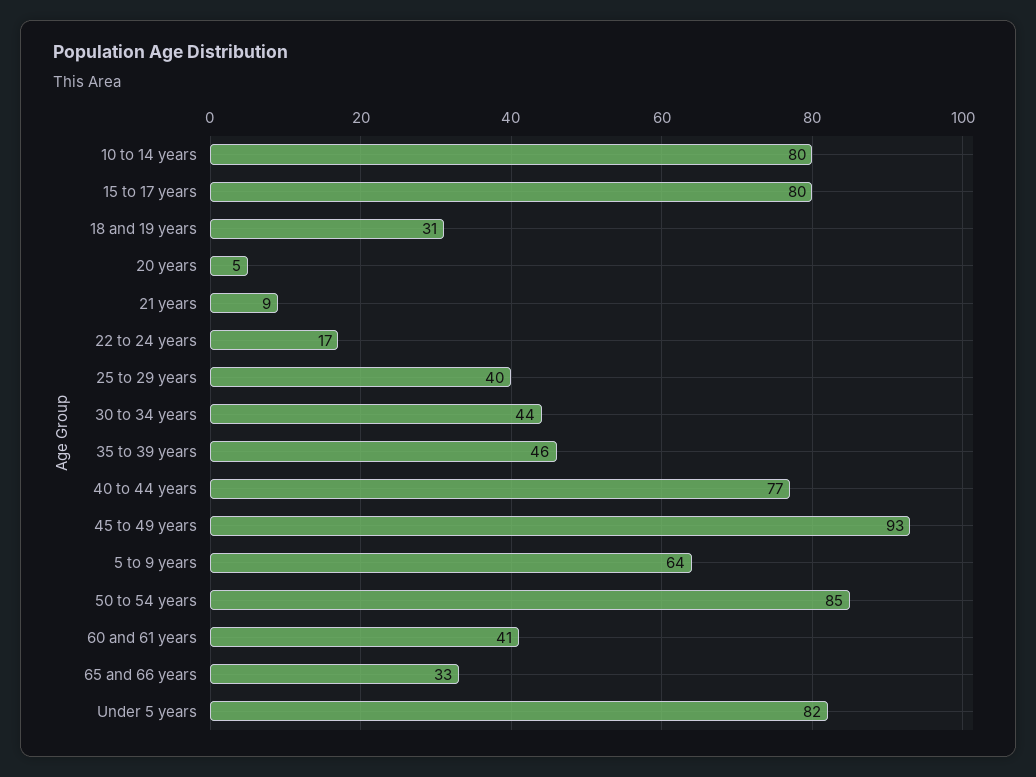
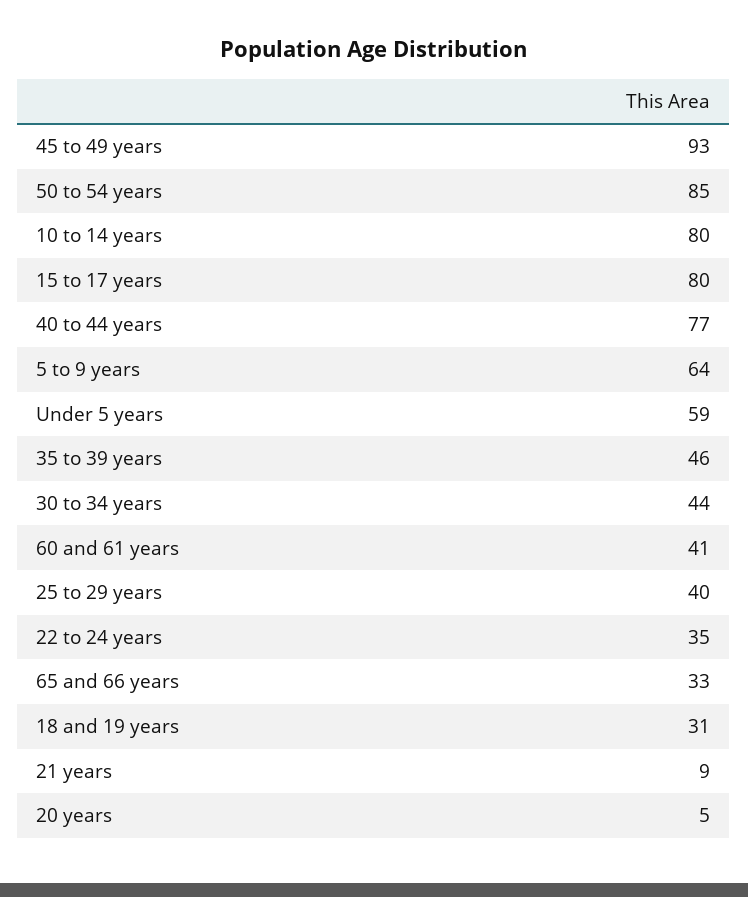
  {
    "10 to 14 years": 80,
    "15 to 17 years": 80,
    "18 and 19 years": 31,
    "20 years": 5,
    "21 years": 9,
-   "22 to 24 years": 17,
+   "22 to 24 years": 35,
    "25 to 29 years": 40,
    "30 to 34 years": 44,
    "35 to 39 years": 46,
    "40 to 44 years": 77,
    "45 to 49 years": 93,
    "5 to 9 years": 64,
    "50 to 54 years": 85,
    "60 and 61 years": 41,
    "65 and 66 years": 33,
-   "Under 5 years": 82
+   "Under 5 years": 59
  }

